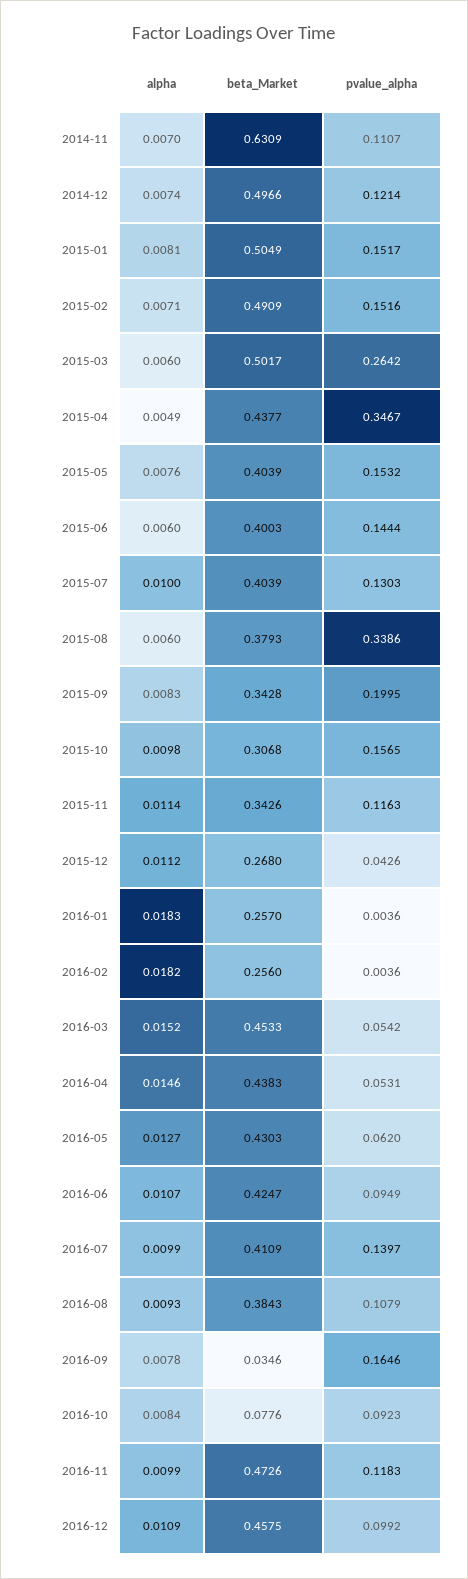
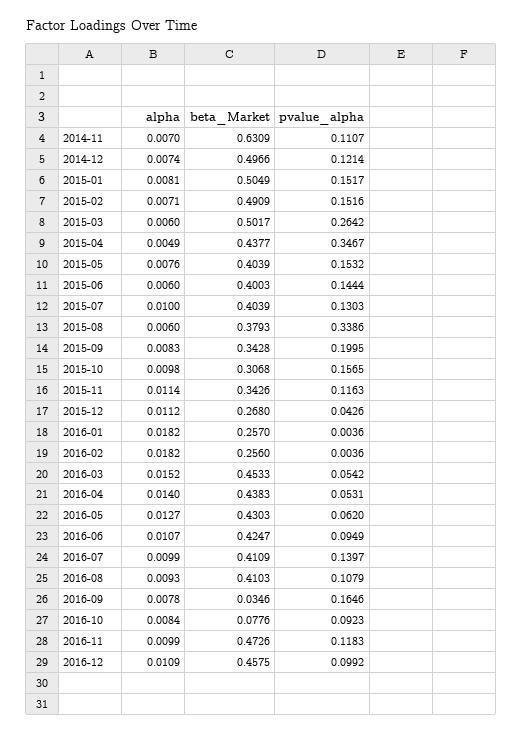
  {
    "alpha": {
      "2014-11": 0.007,
      "2014-12": 0.0074,
      "2015-01": 0.0081,
      "2015-02": 0.0071,
      "2015-03": 0.006,
      "2015-04": 0.0049,
      "2015-05": 0.0076,
      "2015-06": 0.006,
      "2015-07": 0.01,
      "2015-08": 0.006,
      "2015-09": 0.0083,
      "2015-10": 0.0098,
      "2015-11": 0.0114,
      "2015-12": 0.0112,
-     "2016-01": 0.0183,
+     "2016-01": 0.0182,
      "2016-02": 0.0182,
      "2016-03": 0.0152,
-     "2016-04": 0.0146,
+     "2016-04": 0.014,
      "2016-05": 0.0127,
      "2016-06": 0.0107,
      "2016-07": 0.0099,
      "2016-08": 0.0093,
      "2016-09": 0.0078,
      "2016-10": 0.0084,
      "2016-11": 0.0099,
      "2016-12": 0.0109
    },
    "beta_Market": {
      "2014-11": 0.6309,
      "2014-12": 0.4966,
      "2015-01": 0.5049,
      "2015-02": 0.4909,
      "2015-03": 0.5017,
      "2015-04": 0.4377,
      "2015-05": 0.4039,
      "2015-06": 0.4003,
      "2015-07": 0.4039,
      "2015-08": 0.3793,
      "2015-09": 0.3428,
      "2015-10": 0.3068,
      "2015-11": 0.3426,
      "2015-12": 0.268,
      "2016-01": 0.257,
      "2016-02": 0.256,
      "2016-03": 0.4533,
      "2016-04": 0.4383,
      "2016-05": 0.4303,
      "2016-06": 0.4247,
      "2016-07": 0.4109,
-     "2016-08": 0.3843,
+     "2016-08": 0.4103,
      "2016-09": 0.0346,
      "2016-10": 0.0776,
      "2016-11": 0.4726,
      "2016-12": 0.4575
    },
    "pvalue_alpha": {
      "2014-11": 0.1107,
      "2014-12": 0.1214,
      "2015-01": 0.1517,
      "2015-02": 0.1516,
      "2015-03": 0.2642,
      "2015-04": 0.3467,
      "2015-05": 0.1532,
      "2015-06": 0.1444,
      "2015-07": 0.1303,
      "2015-08": 0.3386,
      "2015-09": 0.1995,
      "2015-10": 0.1565,
      "2015-11": 0.1163,
      "2015-12": 0.0426,
      "2016-01": 0.0036,
      "2016-02": 0.0036,
      "2016-03": 0.0542,
      "2016-04": 0.0531,
      "2016-05": 0.062,
      "2016-06": 0.0949,
      "2016-07": 0.1397,
      "2016-08": 0.1079,
      "2016-09": 0.1646,
      "2016-10": 0.0923,
      "2016-11": 0.1183,
      "2016-12": 0.0992
    }
  }

